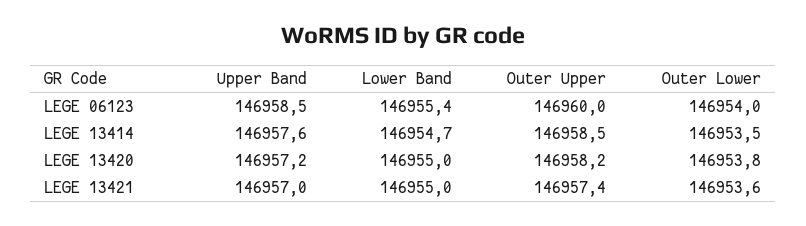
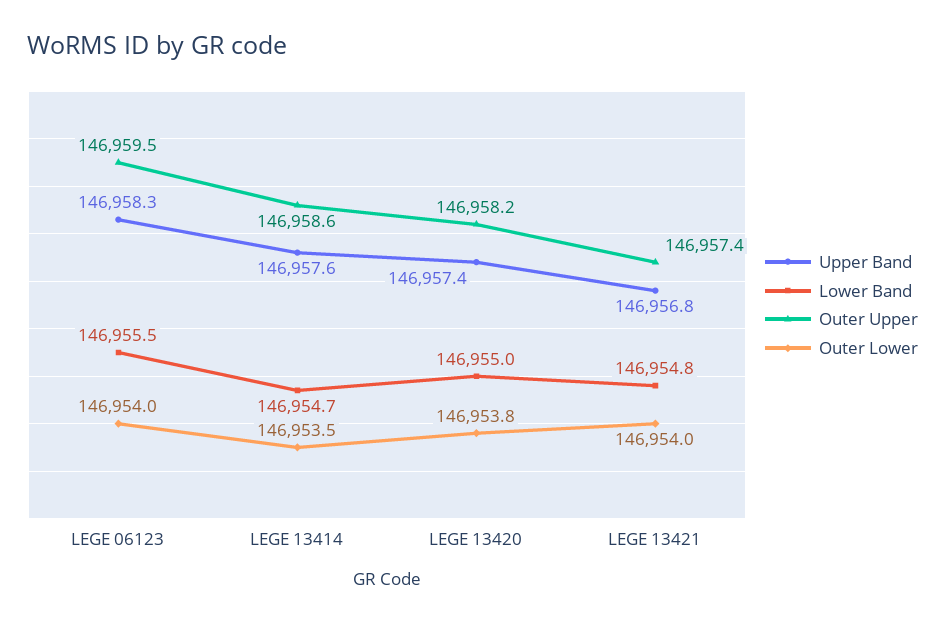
  {
    "Upper Band": {
-     "LEGE 06123": 146958.5,
+     "LEGE 06123": 146958.3,
      "LEGE 13414": 146957.6,
-     "LEGE 13420": 146957.2,
+     "LEGE 13420": 146957.4,
-     "LEGE 13421": 146957
+     "LEGE 13421": 146956.8
    },
    "Lower Band": {
-     "LEGE 06123": 146955.4,
+     "LEGE 06123": 146955.5,
      "LEGE 13414": 146954.7,
      "LEGE 13420": 146955,
-     "LEGE 13421": 146955
+     "LEGE 13421": 146954.8
    },
    "Outer Upper": {
-     "LEGE 06123": 146960,
+     "LEGE 06123": 146959.5,
-     "LEGE 13414": 146958.5,
+     "LEGE 13414": 146958.6,
      "LEGE 13420": 146958.2,
      "LEGE 13421": 146957.4
    },
    "Outer Lower": {
      "LEGE 06123": 146954,
      "LEGE 13414": 146953.5,
      "LEGE 13420": 146953.8,
-     "LEGE 13421": 146953.6
+     "LEGE 13421": 146954
    }
  }

